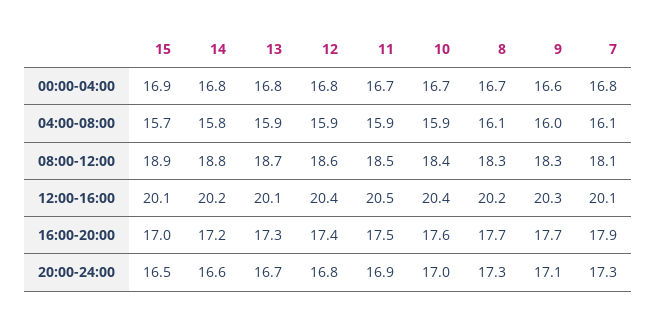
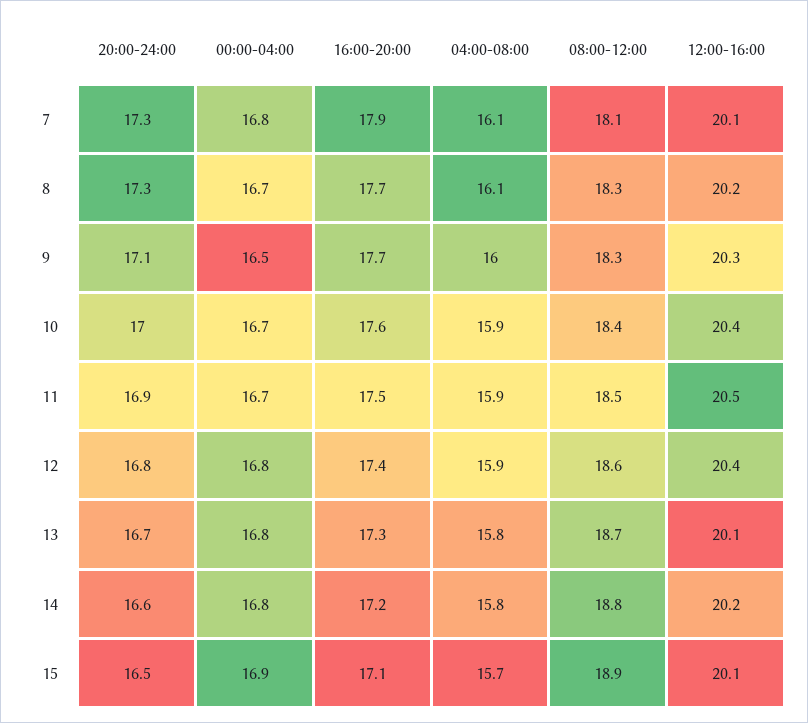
  {
    "15": {
      "00:00-04:00": 16.9,
      "04:00-08:00": 15.7,
      "08:00-12:00": 18.9,
      "12:00-16:00": 20.1,
-     "16:00-20:00": 17,
+     "16:00-20:00": 17.1,
      "20:00-24:00": 16.5
    },
    "14": {
      "00:00-04:00": 16.8,
      "04:00-08:00": 15.8,
      "08:00-12:00": 18.8,
      "12:00-16:00": 20.2,
      "16:00-20:00": 17.2,
      "20:00-24:00": 16.6
    },
    "13": {
      "00:00-04:00": 16.8,
-     "04:00-08:00": 15.9,
+     "04:00-08:00": 15.8,
      "08:00-12:00": 18.7,
      "12:00-16:00": 20.1,
      "16:00-20:00": 17.3,
      "20:00-24:00": 16.7
    },
    "12": {
      "00:00-04:00": 16.8,
      "04:00-08:00": 15.9,
      "08:00-12:00": 18.6,
      "12:00-16:00": 20.4,
      "16:00-20:00": 17.4,
      "20:00-24:00": 16.8
    },
    "11": {
      "00:00-04:00": 16.7,
      "04:00-08:00": 15.9,
      "08:00-12:00": 18.5,
      "12:00-16:00": 20.5,
      "16:00-20:00": 17.5,
      "20:00-24:00": 16.9
    },
    "10": {
      "00:00-04:00": 16.7,
      "04:00-08:00": 15.9,
      "08:00-12:00": 18.4,
      "12:00-16:00": 20.4,
      "16:00-20:00": 17.6,
      "20:00-24:00": 17
    },
    "8": {
      "00:00-04:00": 16.7,
      "04:00-08:00": 16.1,
      "08:00-12:00": 18.3,
      "12:00-16:00": 20.2,
      "16:00-20:00": 17.7,
      "20:00-24:00": 17.3
    },
    "9": {
-     "00:00-04:00": 16.6,
+     "00:00-04:00": 16.5,
      "04:00-08:00": 16,
      "08:00-12:00": 18.3,
      "12:00-16:00": 20.3,
      "16:00-20:00": 17.7,
      "20:00-24:00": 17.1
    },
    "7": {
      "00:00-04:00": 16.8,
      "04:00-08:00": 16.1,
      "08:00-12:00": 18.1,
      "12:00-16:00": 20.1,
      "16:00-20:00": 17.9,
      "20:00-24:00": 17.3
    }
  }

